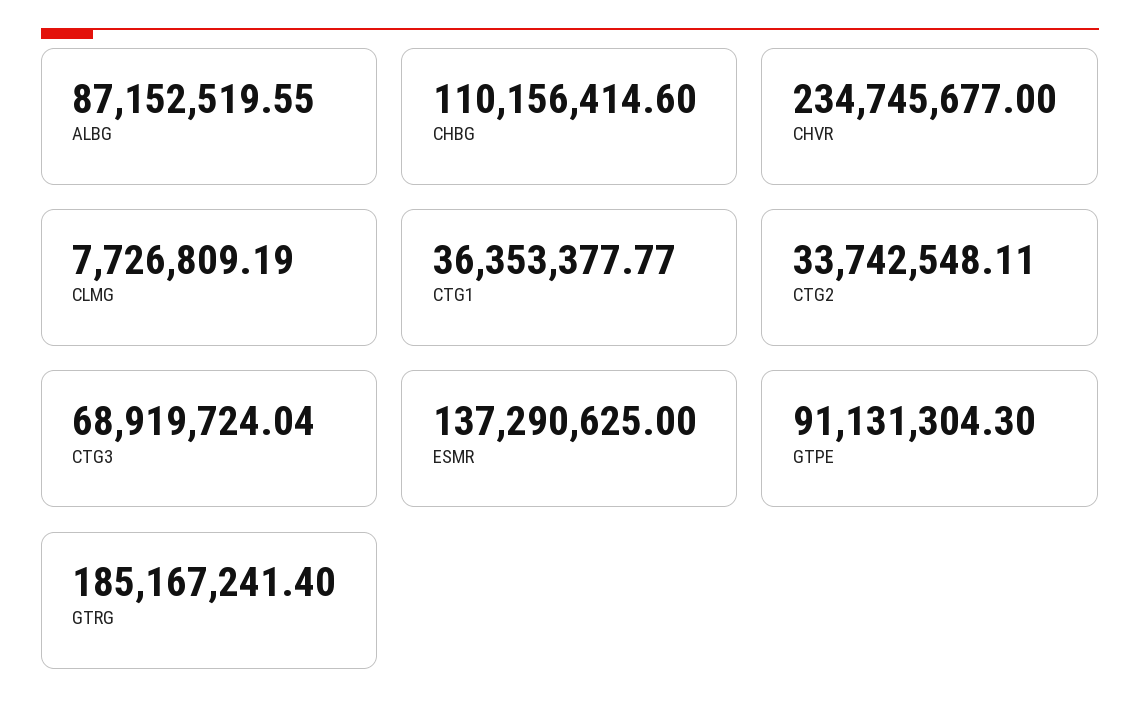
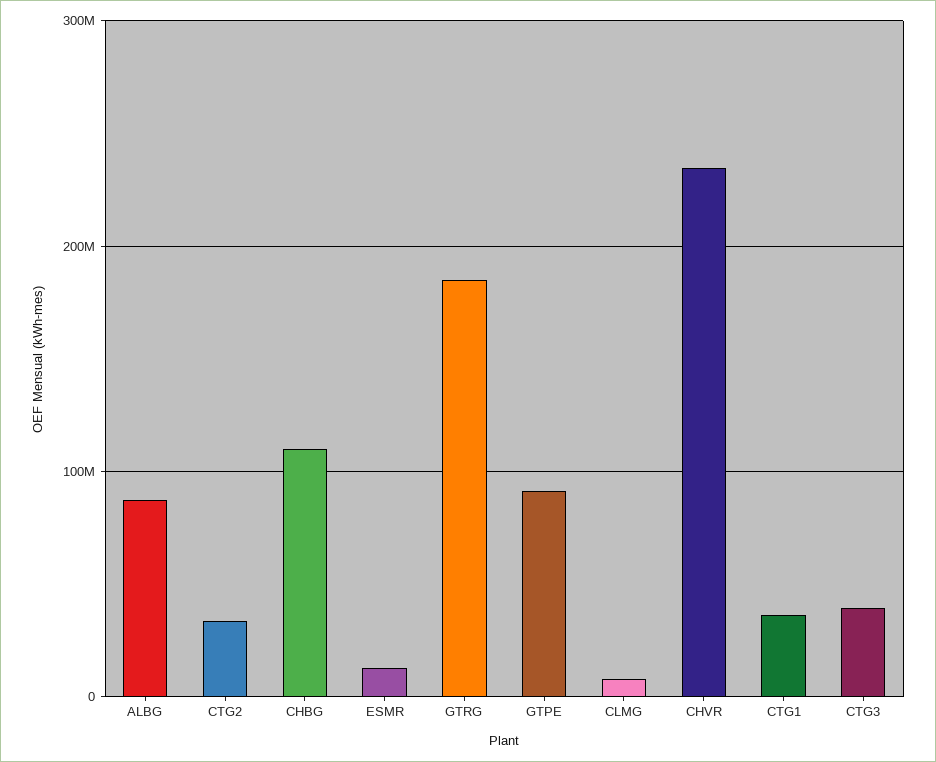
  {
    "ALBG": 87152519.55,
    "CHBG": 110156414.6,
    "CHVR": 234745677,
    "CLMG": 7726809.19,
    "CTG1": 36353377.77,
    "CTG2": 33742548.11,
-   "CTG3": 68919724.04,
+   "CTG3": 40000000,
-   "ESMR": 137290625,
+   "ESMR": 10000000,
    "GTPE": 91131304.3,
    "GTRG": 185167241.4
  }

